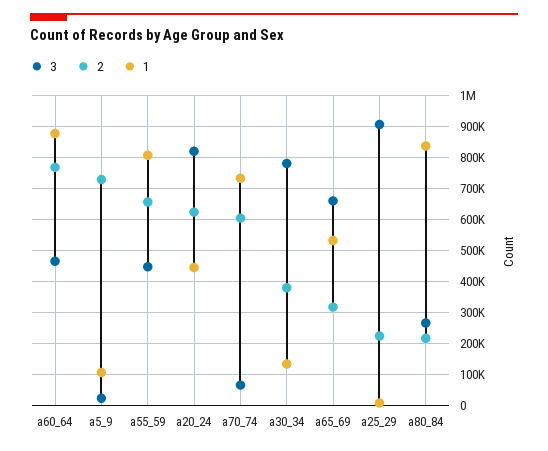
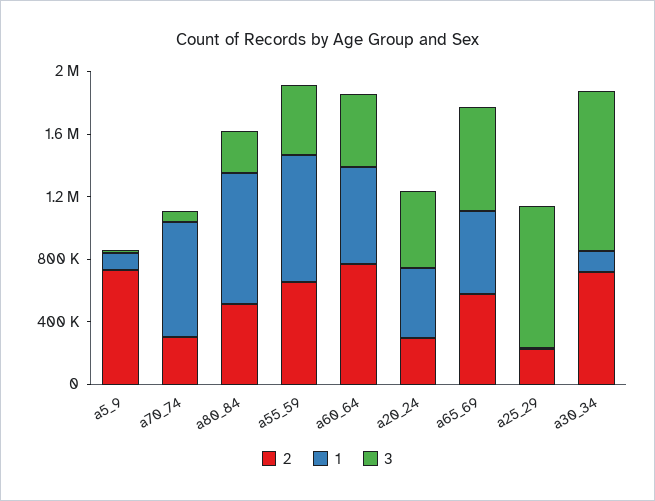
  {
    "3": {
      "a60_64": 460000,
      "a5_9": 20000,
      "a55_59": 440000,
-     "a20_24": 820000,
+     "a20_24": 500000,
      "a70_74": 60000,
-     "a30_34": 780000,
+     "a30_34": 1000000,
      "a65_69": 660000,
      "a25_29": 900000,
      "a80_84": 260000
    },
    "2": {
      "a60_64": 760000,
      "a5_9": 740000,
      "a55_59": 660000,
-     "a20_24": 620000,
+     "a20_24": 300000,
-     "a70_74": 600000,
+     "a70_74": 300000,
-     "a30_34": 380000,
+     "a30_34": 700000,
-     "a65_69": 320000,
+     "a65_69": 600000,
      "a25_29": 220000,
-     "a80_84": 220000
+     "a80_84": 500000
    },
    "1": {
-     "a60_64": 880000,
+     "a60_64": 600000,
      "a5_9": 100000,
      "a55_59": 800000,
      "a20_24": 440000,
      "a70_74": 740000,
      "a30_34": 140000,
      "a65_69": 540000,
      "a25_29": 0,
      "a80_84": 840000
    }
  }

